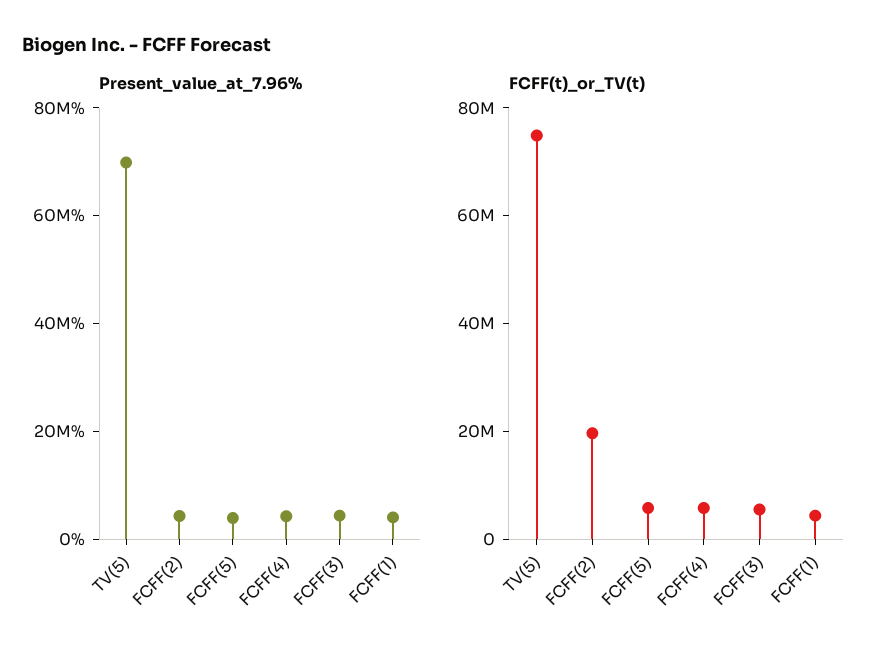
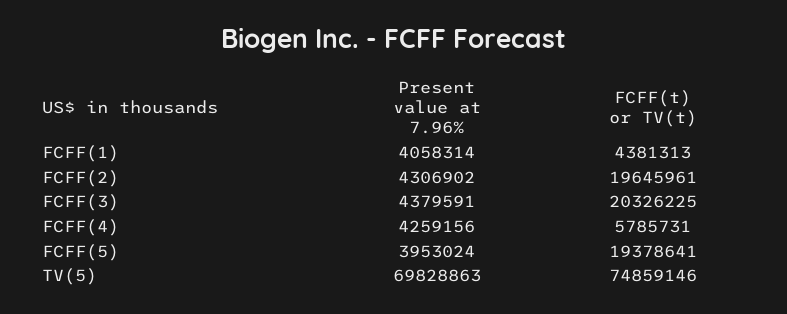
  {
    "Present_value_at_7.96%": {
      "TV(5)": 69828863,
      "FCFF(2)": 4306902,
      "FCFF(5)": 3953024,
      "FCFF(4)": 4259156,
      "FCFF(3)": 4379591,
      "FCFF(1)": 4058314
    },
    "FCFF(t)_or_TV(t)": {
      "TV(5)": 74859146,
      "FCFF(2)": 19645961,
-     "FCFF(5)": 5000000,
+     "FCFF(5)": 19378641,
      "FCFF(4)": 5785731,
-     "FCFF(3)": 5000000,
+     "FCFF(3)": 20326225,
      "FCFF(1)": 4381313
    }
  }

